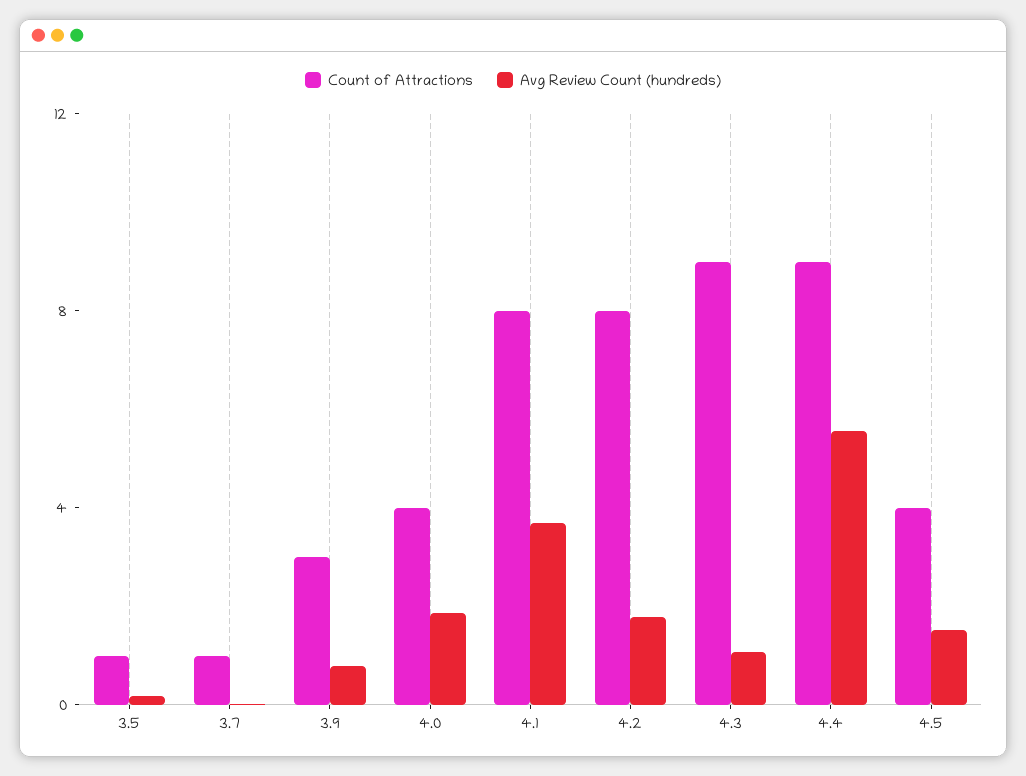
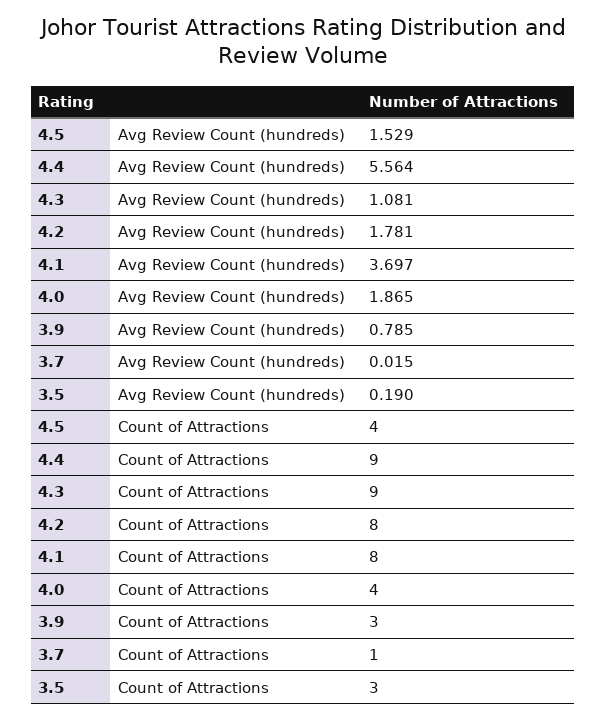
  {
    "Count of Attractions": {
-     "3.5": 1,
+     "3.5": 3,
      "3.7": 1,
      "3.9": 3,
      "4.0": 4,
      "4.1": 8,
      "4.2": 8,
      "4.3": 9,
      "4.4": 9,
      "4.5": 4
    },
    "Avg Review Count (hundreds)": {
      "3.5": 0.19,
      "3.7": 0.015,
      "3.9": 0.785,
      "4.0": 1.865,
      "4.1": 3.697,
      "4.2": 1.781,
      "4.3": 1.081,
      "4.4": 5.564,
      "4.5": 1.529
    }
  }

